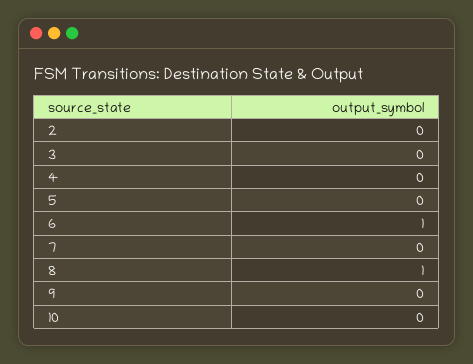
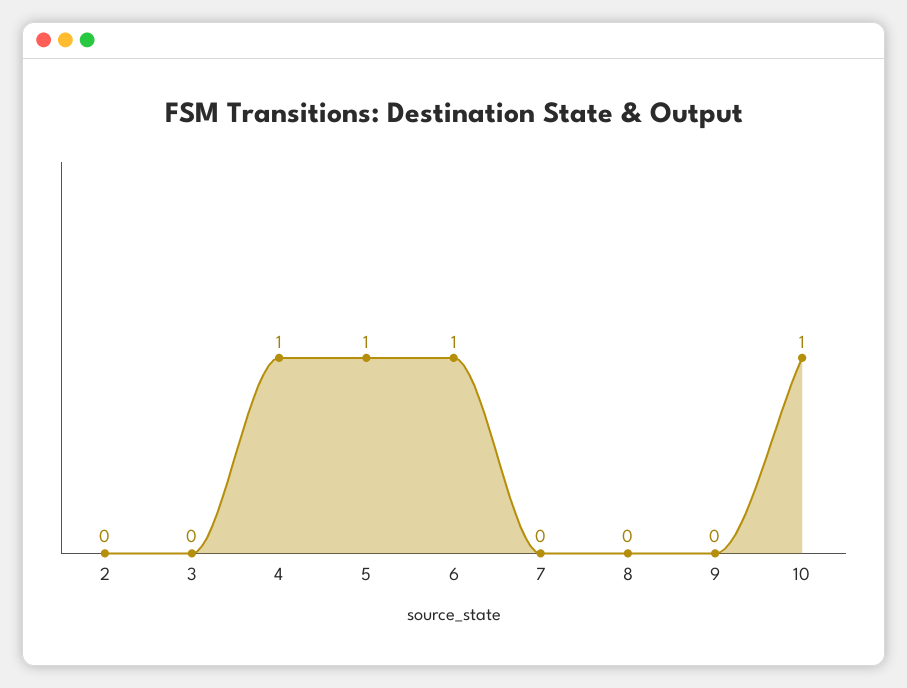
  {
    "2": 0,
    "3": 0,
-   "4": 0,
+   "4": 1,
-   "5": 0,
+   "5": 1,
    "6": 1,
    "7": 0,
-   "8": 1,
+   "8": 0,
    "9": 0,
-   "10": 0
+   "10": 1
  }

